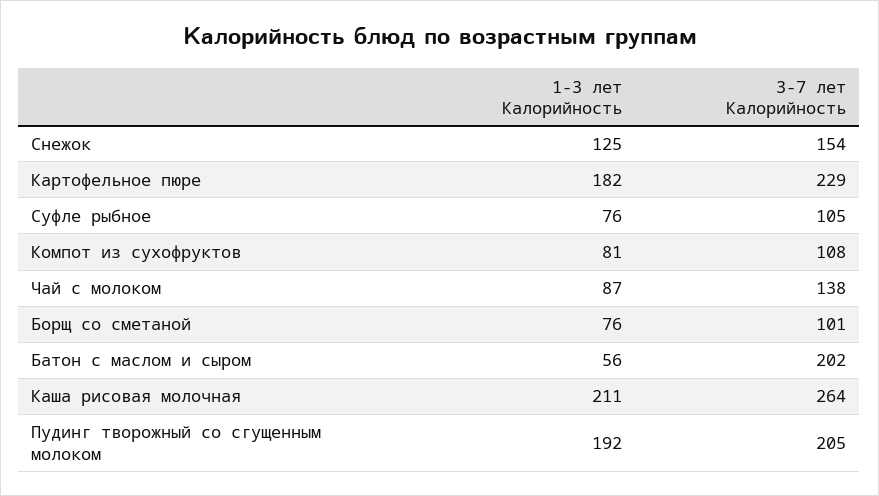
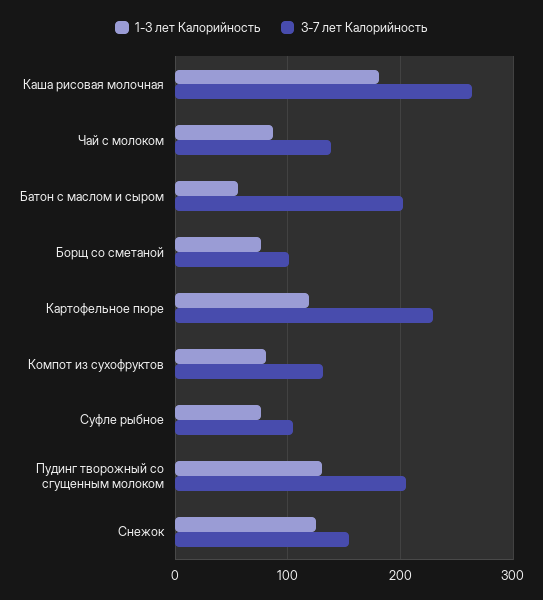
  {
    "1-3 лет Калорийность": {
      "Снежок": 125,
-     "Картофельное пюре": 182,
+     "Картофельное пюре": 120,
      "Суфле рыбное": 76,
      "Компот из сухофруктов": 81,
      "Чай с молоком": 87,
      "Борщ со сметаной": 76,
      "Батон с маслом и сыром": 56,
-     "Каша рисовая молочная": 211,
+     "Каша рисовая молочная": 180,
-     "Пудинг творожный со сгущенным молоком": 192
+     "Пудинг творожный со сгущенным молоком": 130
    },
    "3-7 лет Калорийность": {
      "Снежок": 154,
      "Картофельное пюре": 229,
      "Суфле рыбное": 105,
-     "Компот из сухофруктов": 108,
+     "Компот из сухофруктов": 130,
      "Чай с молоком": 138,
      "Борщ со сметаной": 101,
      "Батон с маслом и сыром": 202,
      "Каша рисовая молочная": 264,
      "Пудинг творожный со сгущенным молоком": 205
    }
  }

